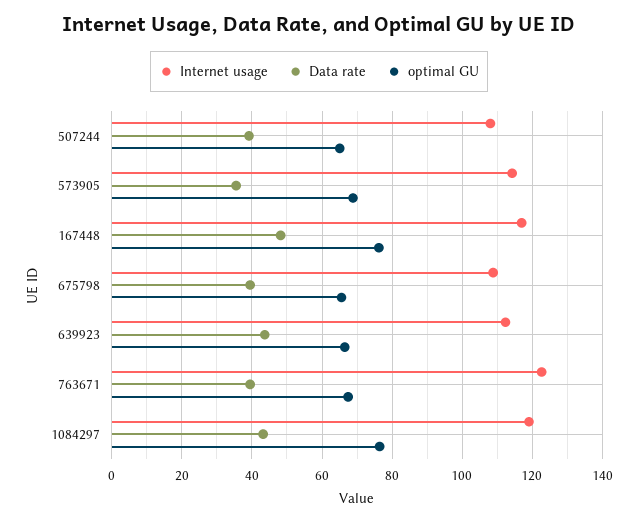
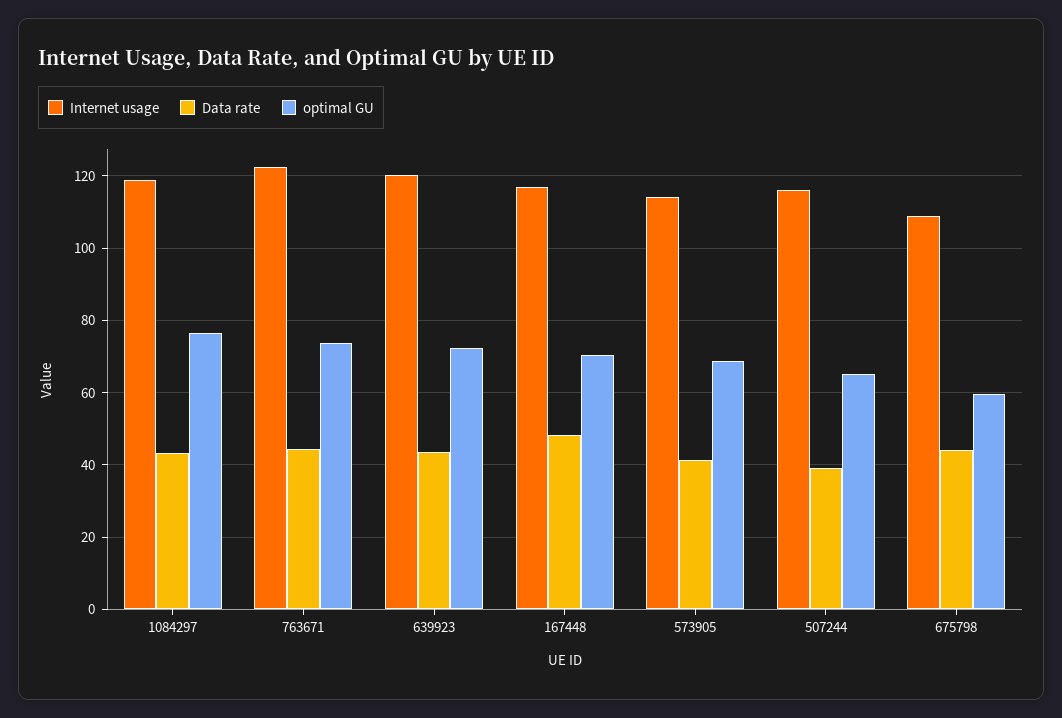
  {
    "Internet usage": {
-     "507244": 108,
+     "507244": 116,
      "573905": 114,
      "167448": 116,
      "675798": 108,
-     "639923": 112,
+     "639923": 120,
      "763671": 122,
      "1084297": 120
    },
    "Data rate": {
      "507244": 40,
-     "573905": 36,
+     "573905": 42,
      "167448": 48,
-     "675798": 40,
+     "675798": 44,
      "639923": 44,
-     "763671": 40,
+     "763671": 44,
      "1084297": 44
    },
    "optimal GU": {
      "507244": 66,
      "573905": 68,
-     "167448": 76,
+     "167448": 70,
-     "675798": 66,
+     "675798": 60,
-     "639923": 66,
+     "639923": 72,
-     "763671": 68,
+     "763671": 74,
      "1084297": 76
    }
  }

